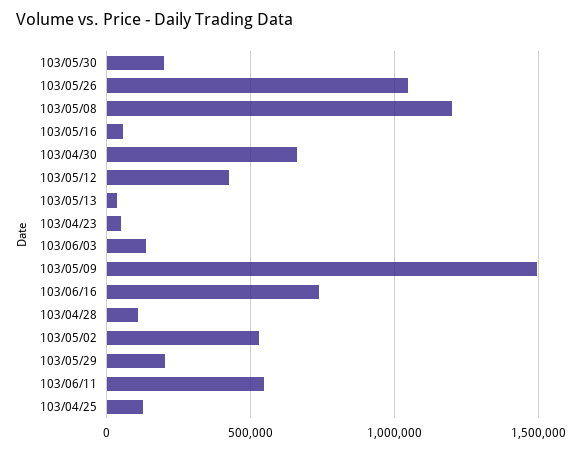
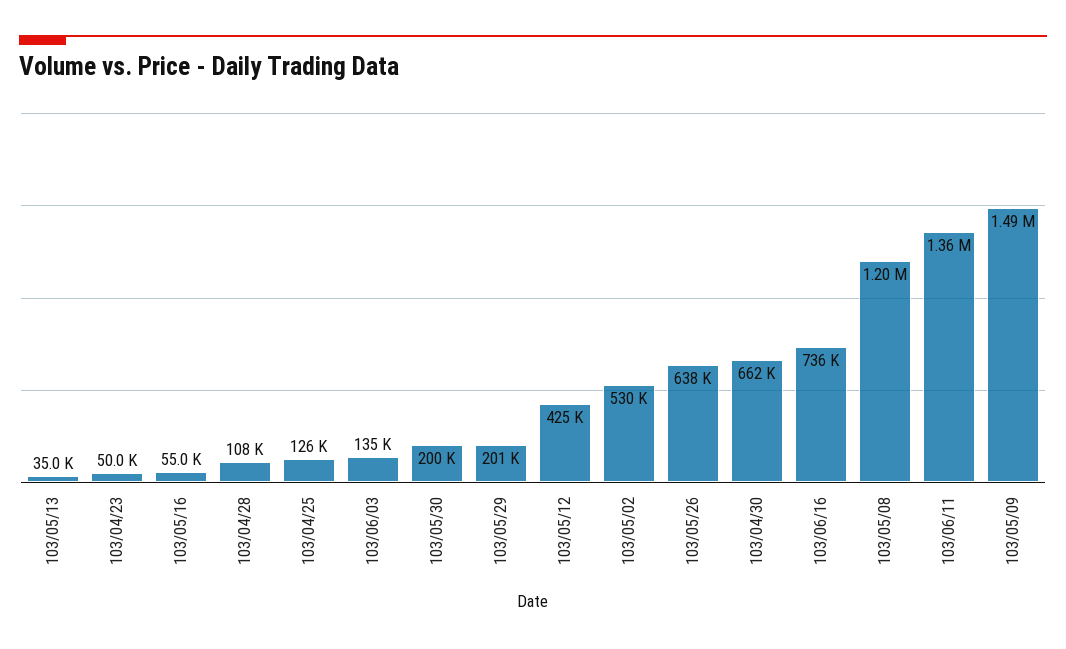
  {
    "103/05/30": 200000,
-   "103/05/26": 1050000,
+   "103/05/26": 638000,
    "103/05/08": 1200000,
    "103/05/16": 55000,
    "103/04/30": 662000,
    "103/05/12": 425000,
    "103/05/13": 35000,
    "103/04/23": 50000,
    "103/06/03": 135000,
    "103/05/09": 1490000,
    "103/06/16": 736000,
    "103/04/28": 108000,
    "103/05/02": 530000,
    "103/05/29": 201000,
-   "103/06/11": 550000,
+   "103/06/11": 1360000,
    "103/04/25": 126000
  }

